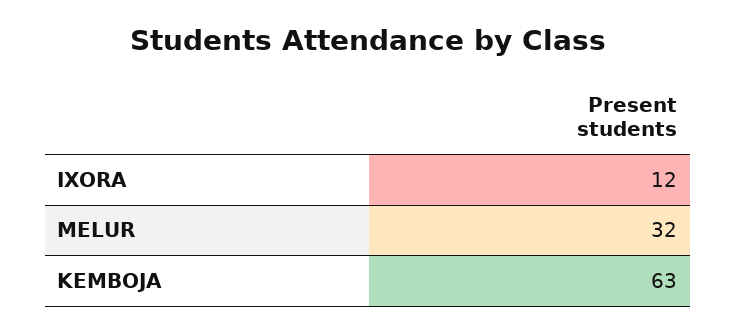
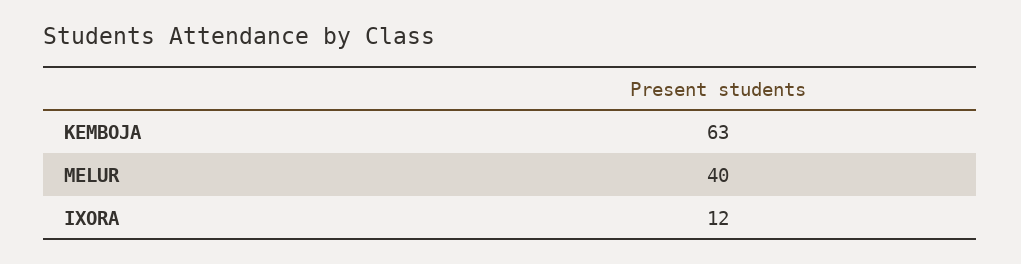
  {
    "IXORA": 12,
-   "MELUR": 32,
+   "MELUR": 40,
    "KEMBOJA": 63
  }

